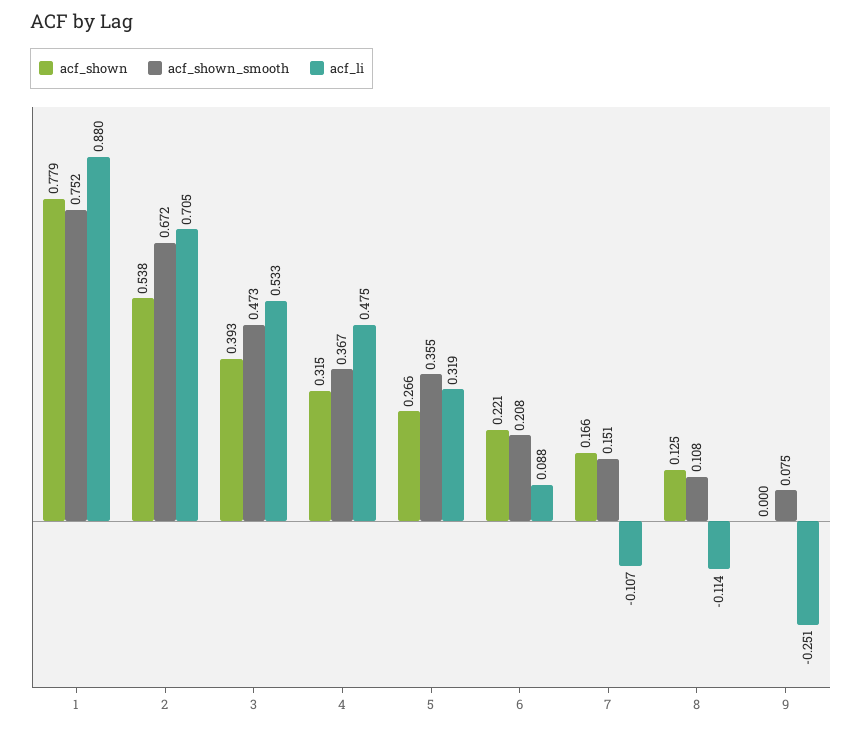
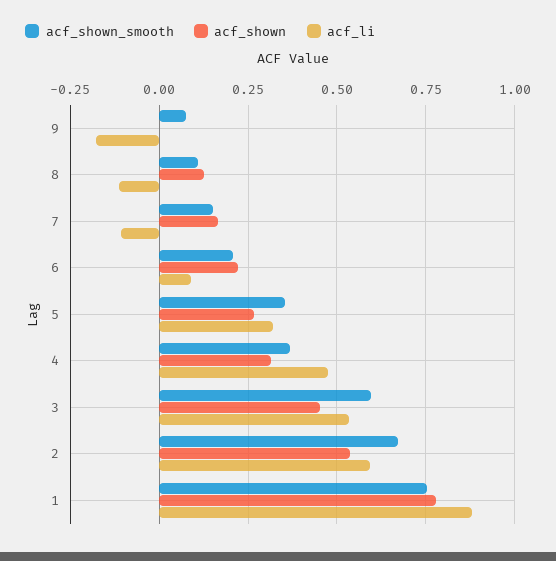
  {
    "acf_shown": {
      "1": 0.779,
      "2": 0.538,
-     "3": 0.393,
+     "3": 0.45,
      "4": 0.315,
      "5": 0.266,
      "6": 0.221,
      "7": 0.166,
      "8": 0.125,
      "9": 0
    },
    "acf_shown_smooth": {
      "1": 0.752,
      "2": 0.672,
-     "3": 0.473,
+     "3": 0.6,
      "4": 0.367,
      "5": 0.355,
      "6": 0.208,
      "7": 0.151,
      "8": 0.108,
      "9": 0.075
    },
    "acf_li": {
      "1": 0.88,
-     "2": 0.705,
+     "2": 0.6,
      "3": 0.533,
      "4": 0.475,
      "5": 0.319,
      "6": 0.088,
      "7": -0.107,
      "8": -0.114,
-     "9": -0.251
+     "9": -0.175
    }
  }

